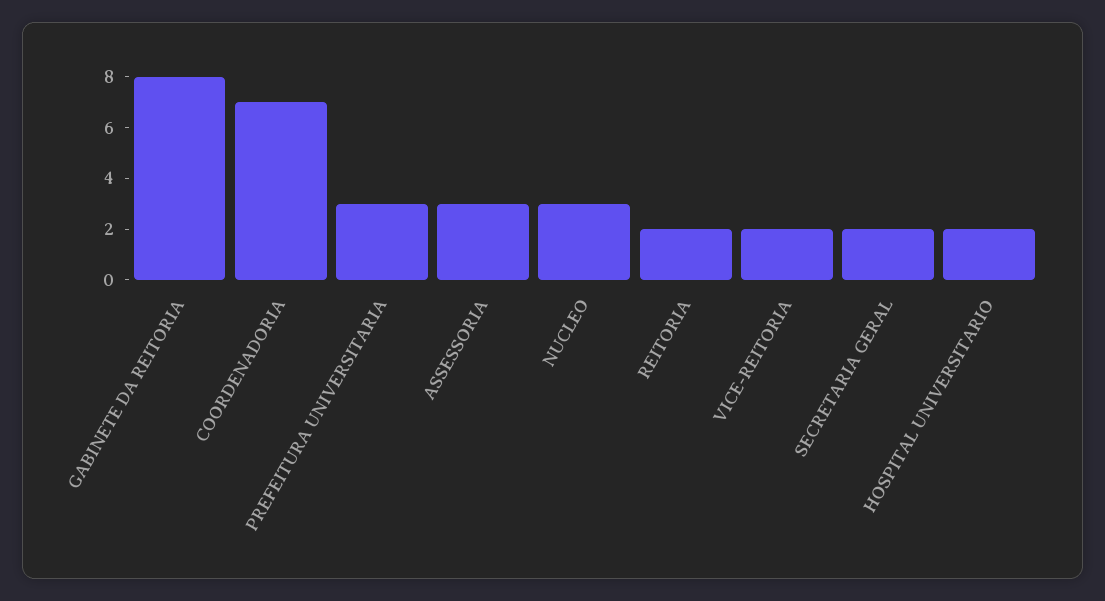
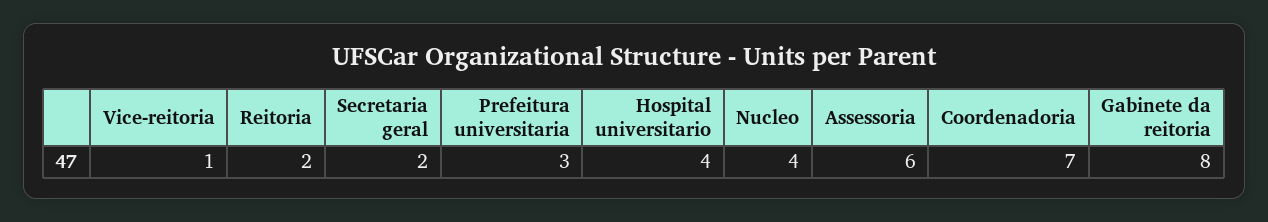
  {
    "GABINETE DA REITORIA": 8,
    "COORDENADORIA": 7,
    "PREFEITURA UNIVERSITARIA": 3,
-   "ASSESSORIA": 3,
+   "ASSESSORIA": 6,
-   "NUCLEO": 3,
+   "NUCLEO": 4,
    "REITORIA": 2,
-   "VICE-REITORIA": 2,
+   "VICE-REITORIA": 1,
    "SECRETARIA GERAL": 2,
-   "HOSPITAL UNIVERSITARIO": 2
+   "HOSPITAL UNIVERSITARIO": 4
  }

